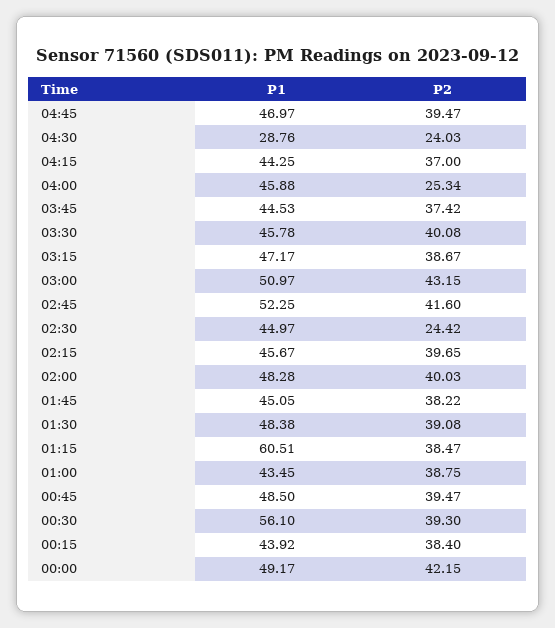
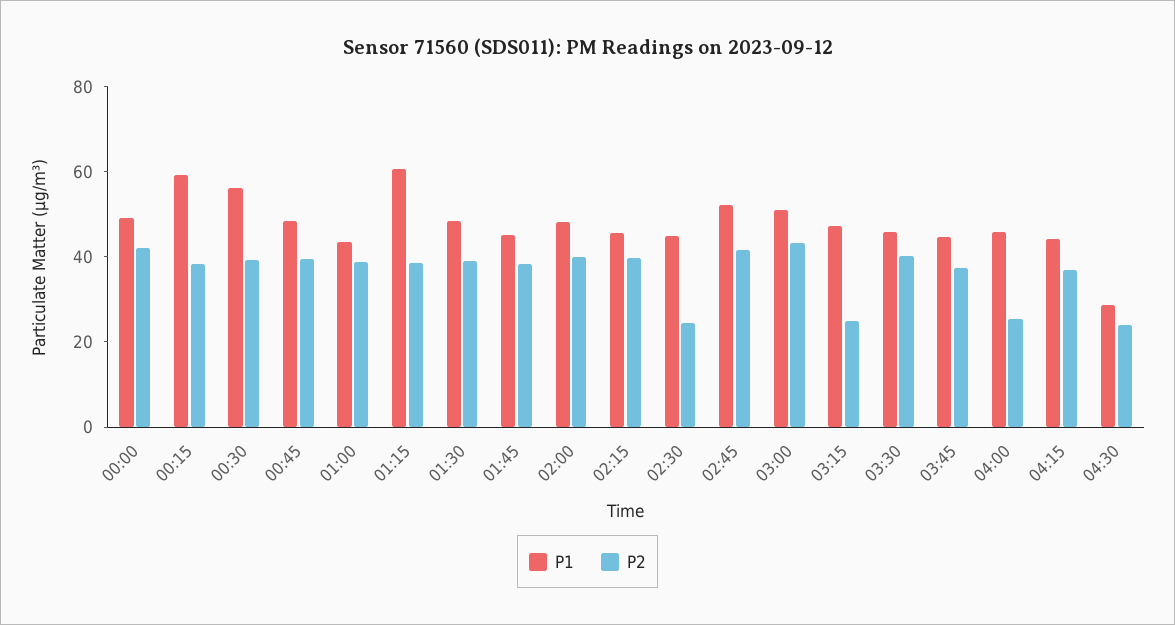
  {
    "P1": {
-     "04:45": 46.97,
      "04:30": 28.76,
      "04:15": 44.25,
      "04:00": 45.88,
      "03:45": 44.53,
      "03:30": 45.78,
      "03:15": 47.17,
      "03:00": 50.97,
      "02:45": 52.25,
      "02:30": 44.97,
      "02:15": 45.67,
      "02:00": 48.28,
      "01:45": 45.05,
      "01:30": 48.38,
      "01:15": 60.51,
      "01:00": 43.45,
      "00:45": 48.5,
      "00:30": 56.1,
-     "00:15": 43.92,
+     "00:15": 60,
      "00:00": 49.17
    },
    "P2": {
-     "04:45": 39.47,
      "04:30": 24.03,
      "04:15": 37,
      "04:00": 25.34,
      "03:45": 37.42,
      "03:30": 40.08,
-     "03:15": 38.67,
+     "03:15": 25,
      "03:00": 43.15,
      "02:45": 41.6,
      "02:30": 24.42,
      "02:15": 39.65,
      "02:00": 40.03,
      "01:45": 38.22,
      "01:30": 39.08,
      "01:15": 38.47,
      "01:00": 38.75,
      "00:45": 39.47,
      "00:30": 39.3,
      "00:15": 38.4,
      "00:00": 42.15
    }
  }

